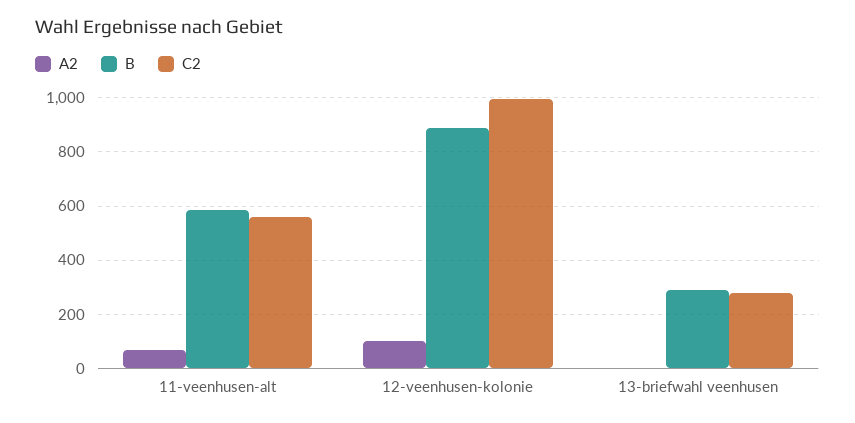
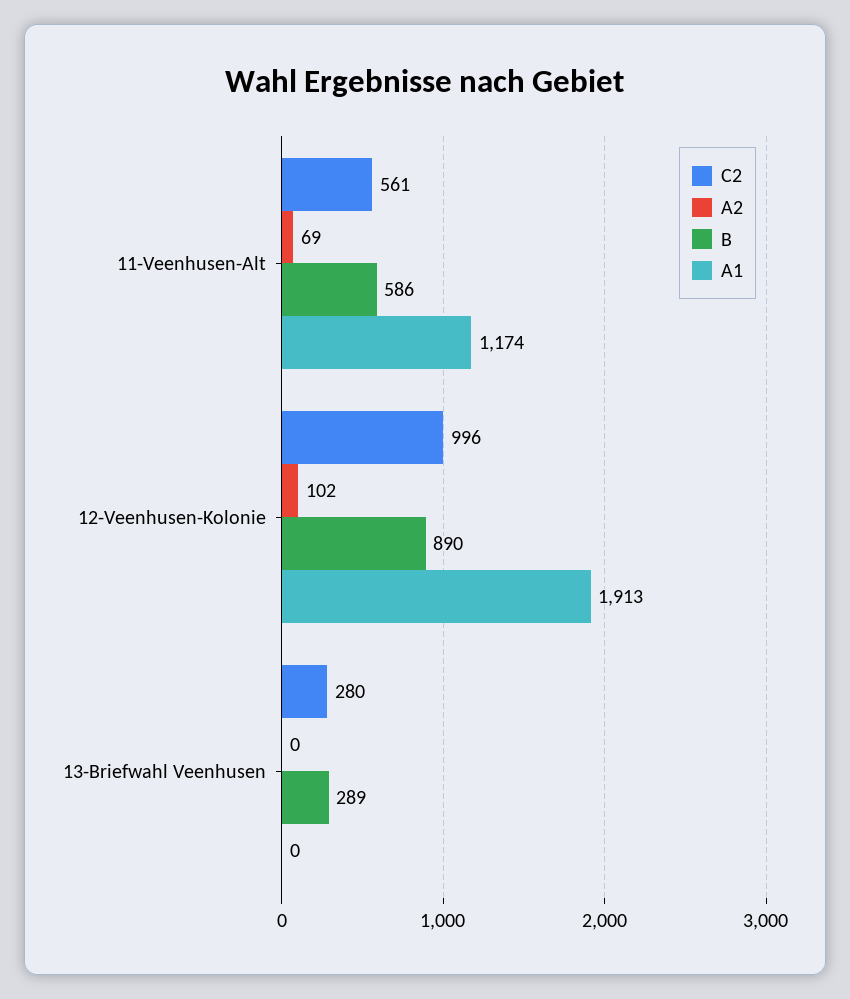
  {
    "A2": {
      "11-veenhusen-alt": 69,
      "12-veenhusen-kolonie": 102,
      "13-briefwahl veenhusen": 0
    },
    "B": {
      "11-veenhusen-alt": 586,
      "12-veenhusen-kolonie": 890,
      "13-briefwahl veenhusen": 289
    },
    "C2": {
      "11-veenhusen-alt": 561,
      "12-veenhusen-kolonie": 996,
      "13-briefwahl veenhusen": 280
-   }
+   },
+   "A1": {
+     "11-veenhusen-alt": 1174,
+     "12-veenhusen-kolonie": 1913,
+     "13-briefwahl veenhusen": 0
+   }
  }

